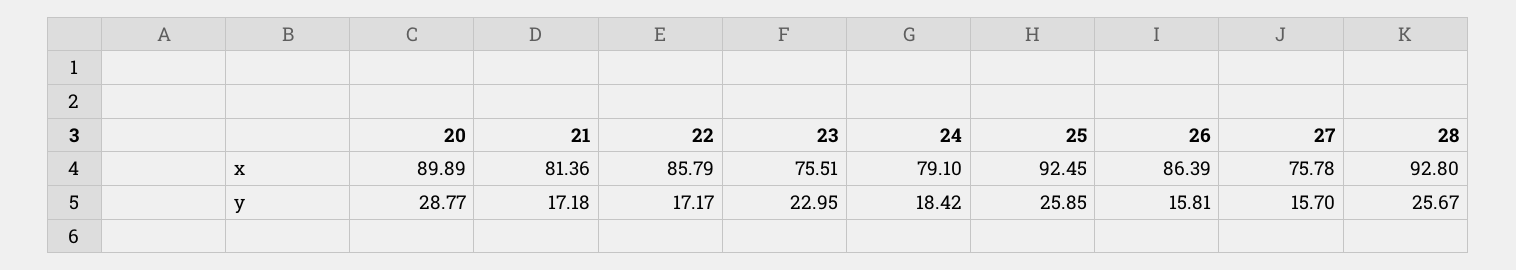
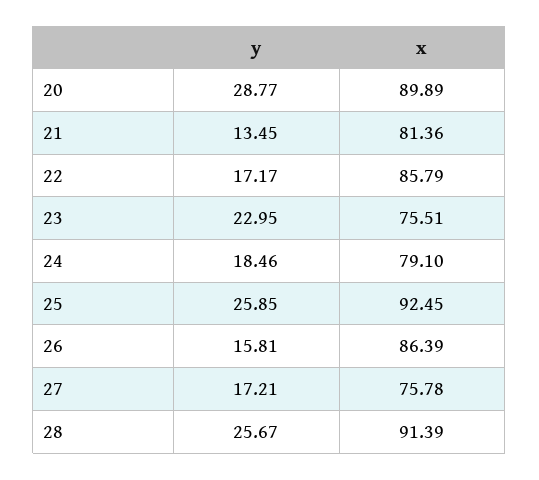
  {
    "20": {
      "x": 89.89,
      "y": 28.77
    },
    "21": {
      "x": 81.36,
-     "y": 17.18
+     "y": 13.45
    },
    "22": {
      "x": 85.79,
      "y": 17.17
    },
    "23": {
      "x": 75.51,
      "y": 22.95
    },
    "24": {
      "x": 79.1,
-     "y": 18.42
+     "y": 18.46
    },
    "25": {
      "x": 92.45,
      "y": 25.85
    },
    "26": {
      "x": 86.39,
      "y": 15.81
    },
    "27": {
      "x": 75.78,
-     "y": 15.7
+     "y": 17.21
    },
    "28": {
-     "x": 92.8,
+     "x": 91.39,
      "y": 25.67
    }
  }

